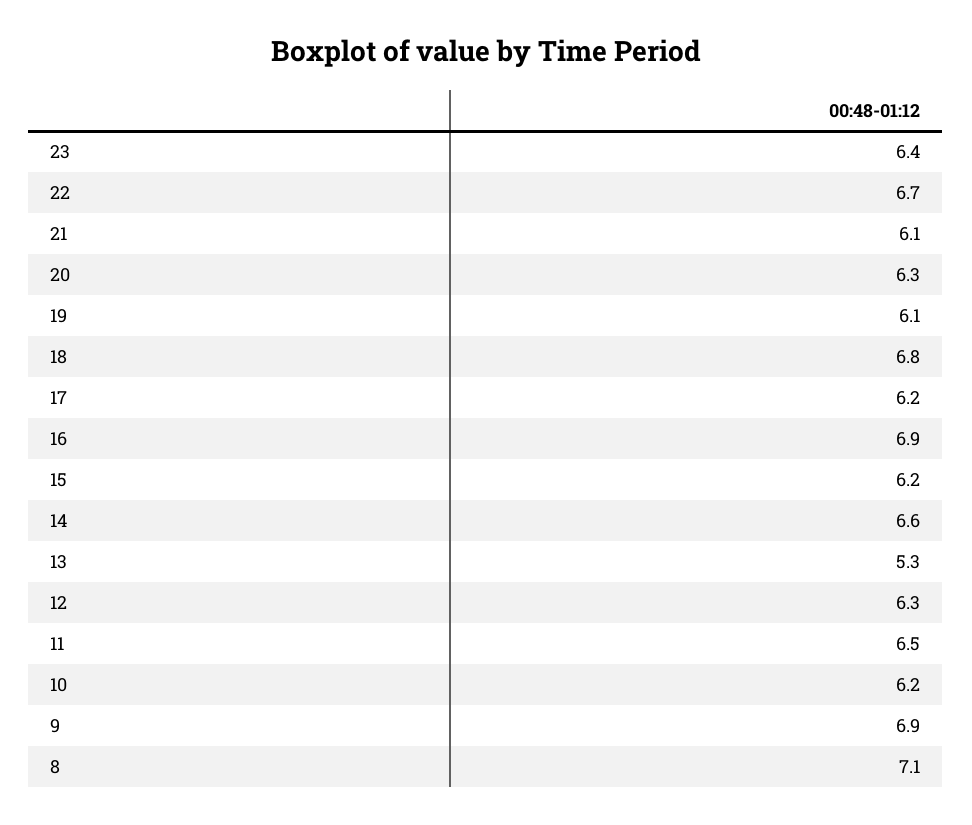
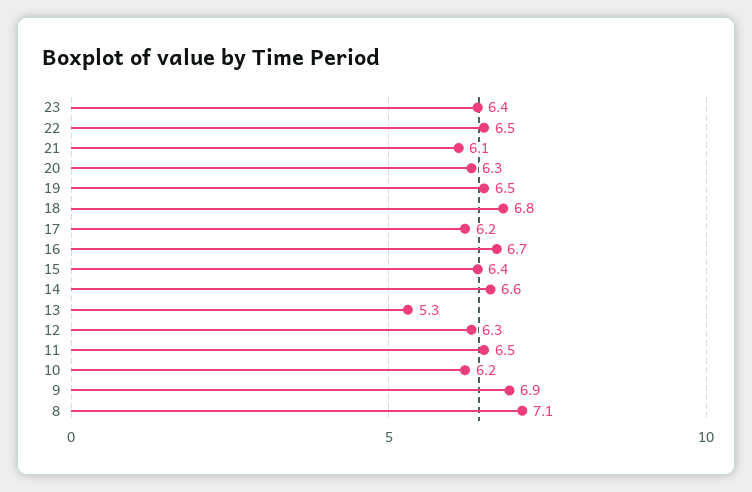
  {
    "23": 6.4,
-   "22": 6.7,
+   "22": 6.5,
    "21": 6.1,
    "20": 6.3,
-   "19": 6.1,
+   "19": 6.5,
    "18": 6.8,
    "17": 6.2,
-   "16": 6.9,
+   "16": 6.7,
-   "15": 6.2,
+   "15": 6.4,
    "14": 6.6,
    "13": 5.3,
    "12": 6.3,
    "11": 6.5,
    "10": 6.2,
    "9": 6.9,
    "8": 7.1
  }

